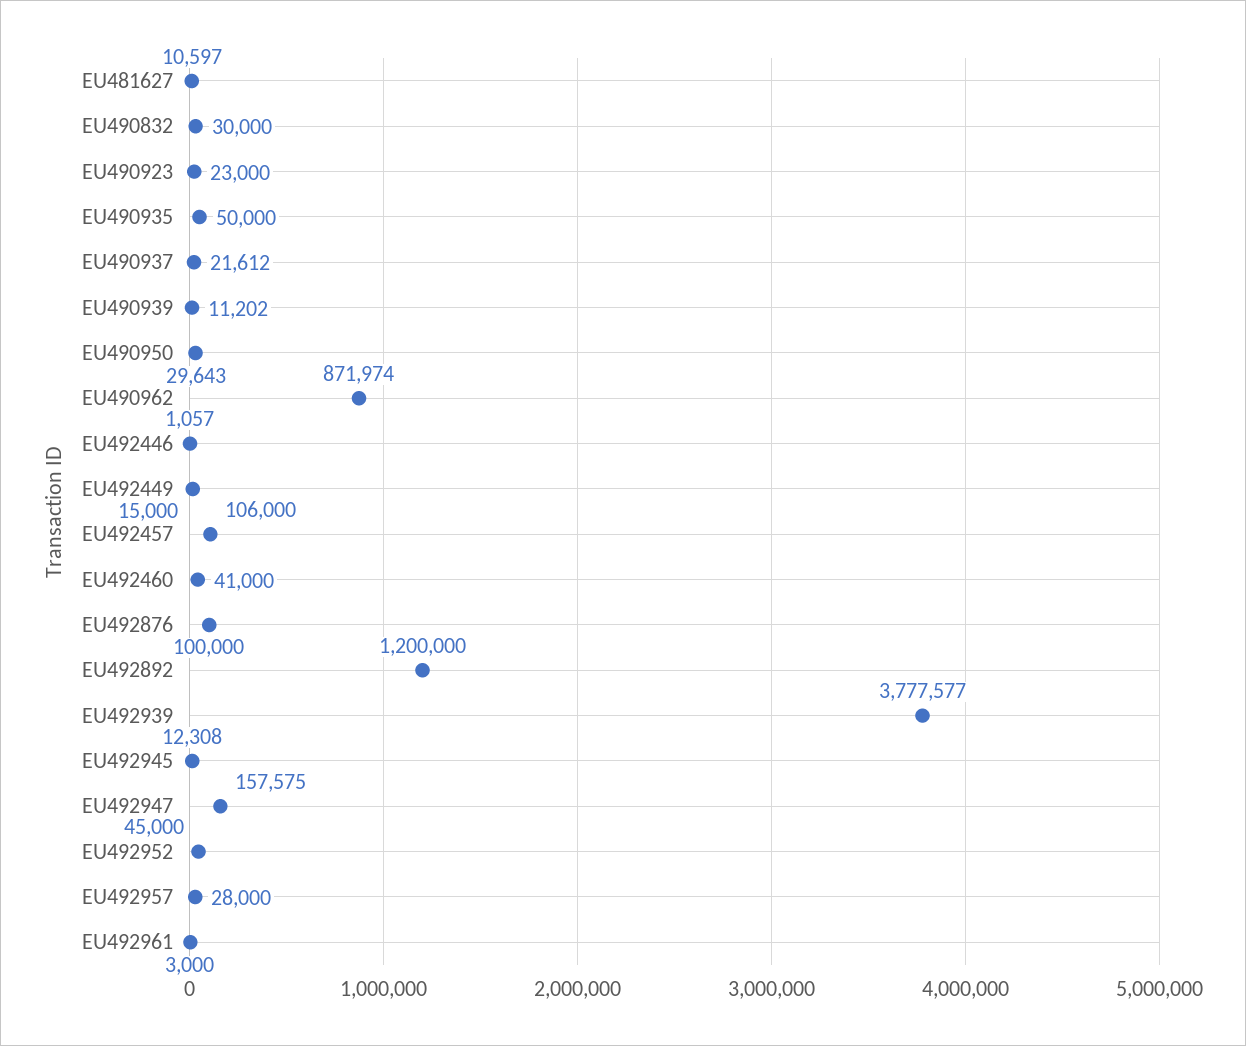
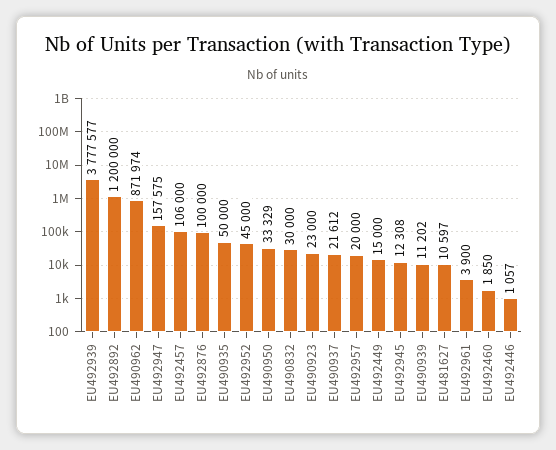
  {
    "EU481627": 10597,
    "EU490832": 30000,
    "EU490923": 23000,
    "EU490935": 50000,
    "EU490937": 21612,
    "EU490939": 11202,
-   "EU490950": 29643,
+   "EU490950": 33329,
    "EU490962": 871974,
    "EU492446": 1057,
    "EU492449": 15000,
    "EU492457": 106000,
-   "EU492460": 41000,
+   "EU492460": 1850,
    "EU492876": 100000,
    "EU492892": 1200000,
    "EU492939": 3777577,
    "EU492945": 12308,
    "EU492947": 157575,
    "EU492952": 45000,
-   "EU492957": 28000,
+   "EU492957": 20000,
-   "EU492961": 3000
+   "EU492961": 3900
  }

